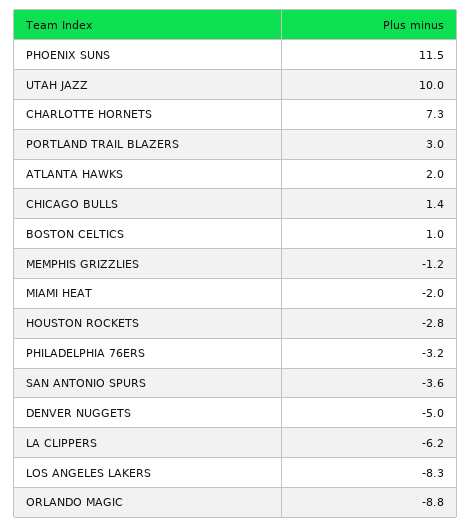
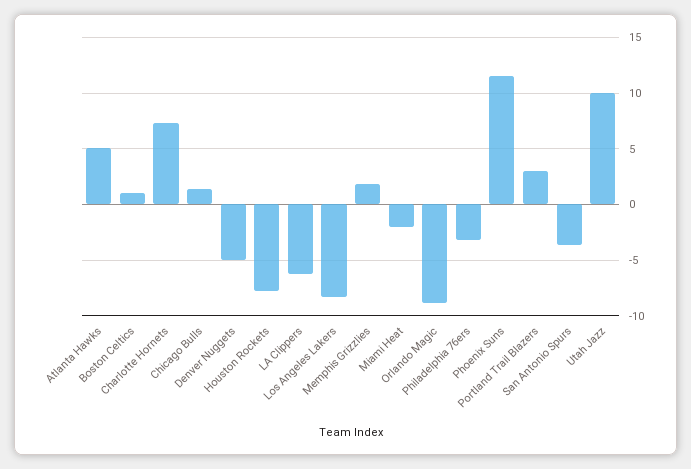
  {
    "PHOENIX SUNS": 11.5,
    "UTAH JAZZ": 10,
    "CHARLOTTE HORNETS": 7.3,
    "PORTLAND TRAIL BLAZERS": 3,
-   "ATLANTA HAWKS": 2,
+   "ATLANTA HAWKS": 5,
    "CHICAGO BULLS": 1.4,
    "BOSTON CELTICS": 1,
-   "MEMPHIS GRIZZLIES": -1.2,
+   "MEMPHIS GRIZZLIES": 2,
    "MIAMI HEAT": -2,
-   "HOUSTON ROCKETS": -2.8,
+   "HOUSTON ROCKETS": -8,
    "PHILADELPHIA 76ERS": -3.2,
    "SAN ANTONIO SPURS": -3.6,
    "DENVER NUGGETS": -5,
    "LA CLIPPERS": -6.2,
    "LOS ANGELES LAKERS": -8.3,
    "ORLANDO MAGIC": -8.8
  }

